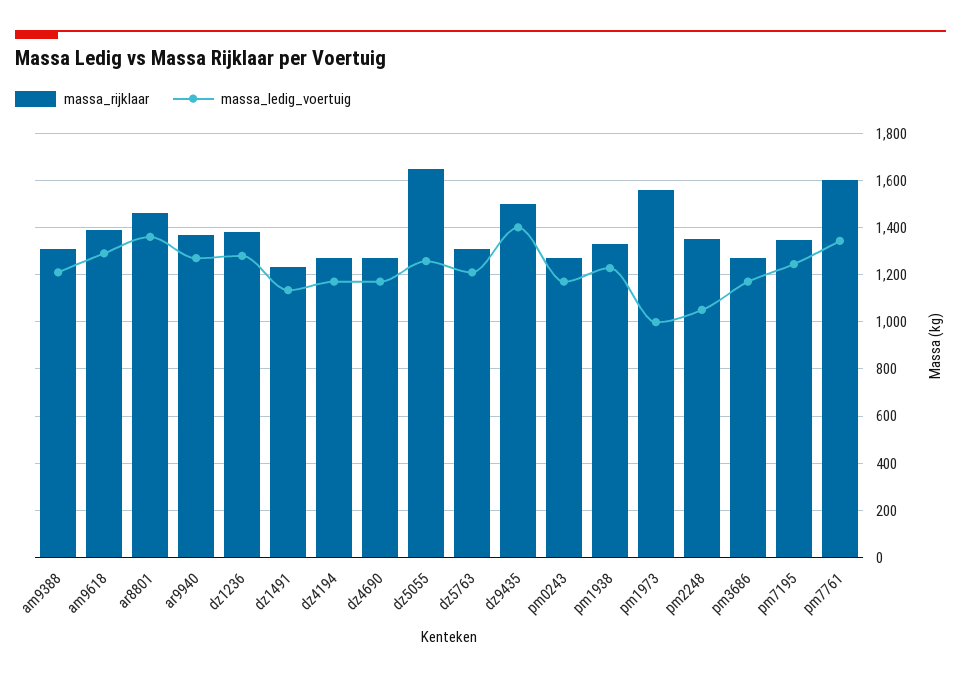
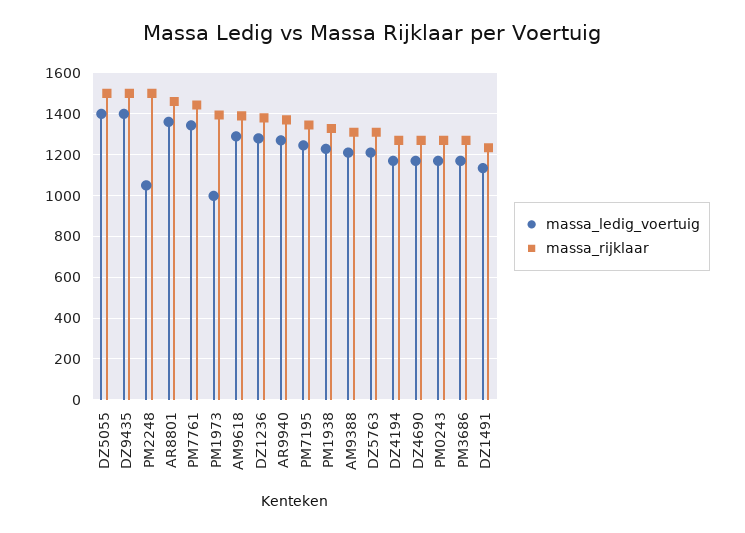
  {
    "massa_rijklaar": {
      "am9388": 1300,
      "am9618": 1400,
      "ar8801": 1450,
      "ar9940": 1350,
      "dz1236": 1400,
      "dz1491": 1250,
      "dz4194": 1250,
      "dz4690": 1250,
-     "dz5055": 1650,
+     "dz5055": 1500,
      "dz5763": 1300,
      "dz9435": 1500,
      "pm0243": 1250,
      "pm1938": 1350,
-     "pm1973": 1550,
+     "pm1973": 1400,
-     "pm2248": 1350,
+     "pm2248": 1500,
      "pm3686": 1250,
      "pm7195": 1350,
-     "pm7761": 1600
+     "pm7761": 1450
    },
    "massa_ledig_voertuig": {
      "am9388": 1200,
      "am9618": 1300,
      "ar8801": 1350,
      "ar9940": 1250,
      "dz1236": 1300,
      "dz1491": 1150,
      "dz4194": 1150,
      "dz4690": 1150,
-     "dz5055": 1250,
+     "dz5055": 1400,
      "dz5763": 1200,
      "dz9435": 1400,
      "pm0243": 1150,
      "pm1938": 1250,
      "pm1973": 1000,
      "pm2248": 1050,
      "pm3686": 1150,
      "pm7195": 1250,
      "pm7761": 1350
    }
  }

